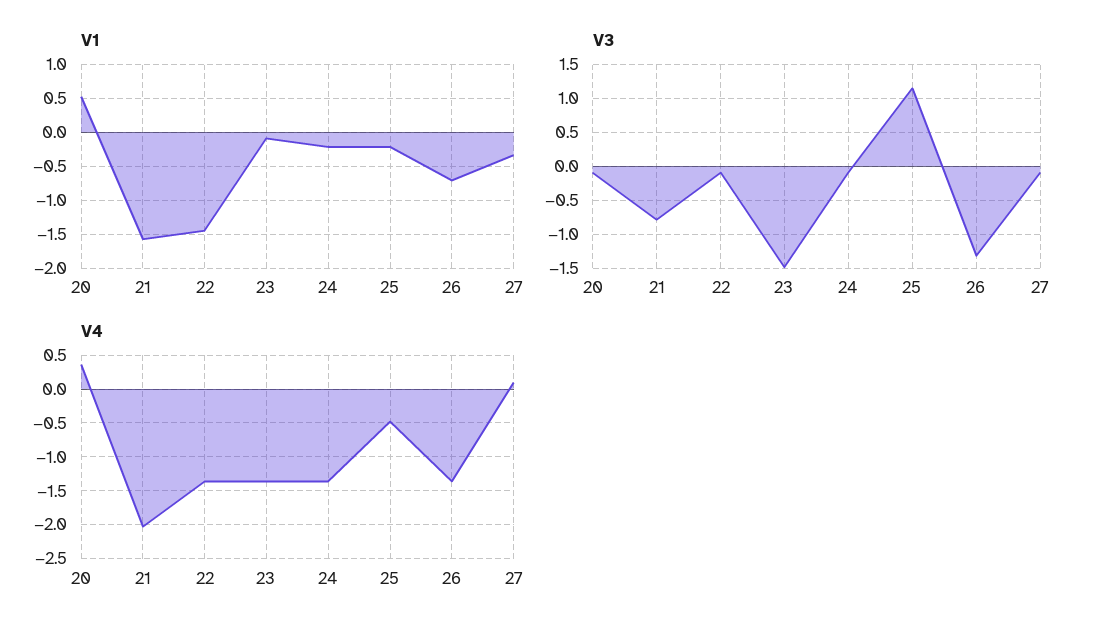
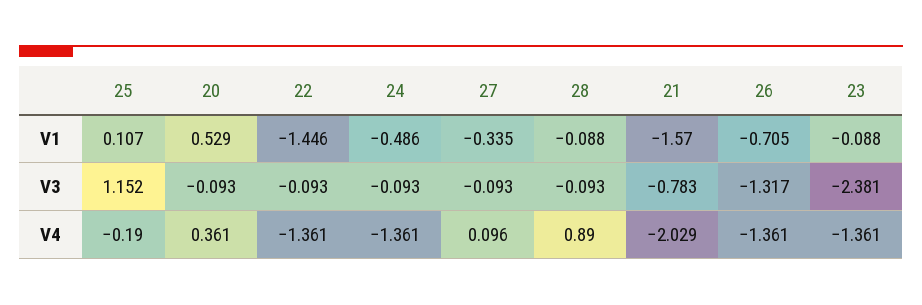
  {
    "V1": {
      "20": 0.529,
      "21": -1.57,
      "22": -1.446,
      "23": -0.088,
-     "24": -0.2,
+     "24": -0.486,
-     "25": -0.2,
+     "25": 0.107,
      "26": -0.705,
-     "27": -0.335
+     "27": -0.335,
+     "28": -0.088
    },
    "V3": {
      "20": -0.093,
      "21": -0.783,
      "22": -0.093,
-     "23": -1.5,
+     "23": -2.381,
      "24": -0.093,
      "25": 1.152,
      "26": -1.317,
-     "27": -0.093
+     "27": -0.093,
+     "28": -0.093
    },
    "V4": {
      "20": 0.361,
      "21": -2.029,
      "22": -1.361,
      "23": -1.361,
      "24": -1.361,
-     "25": -0.5,
+     "25": -0.19,
      "26": -1.361,
-     "27": 0.096
+     "27": 0.096,
+     "28": 0.89
    }
  }

